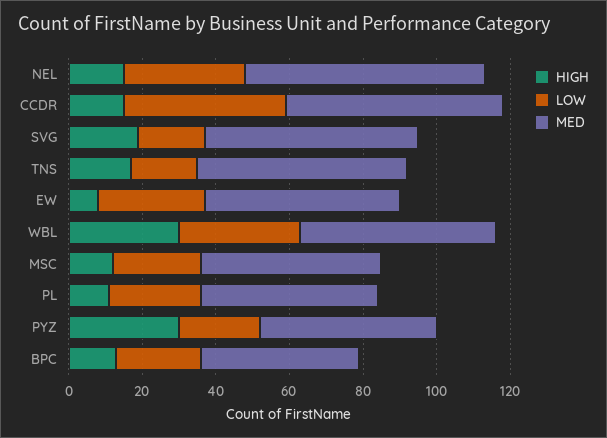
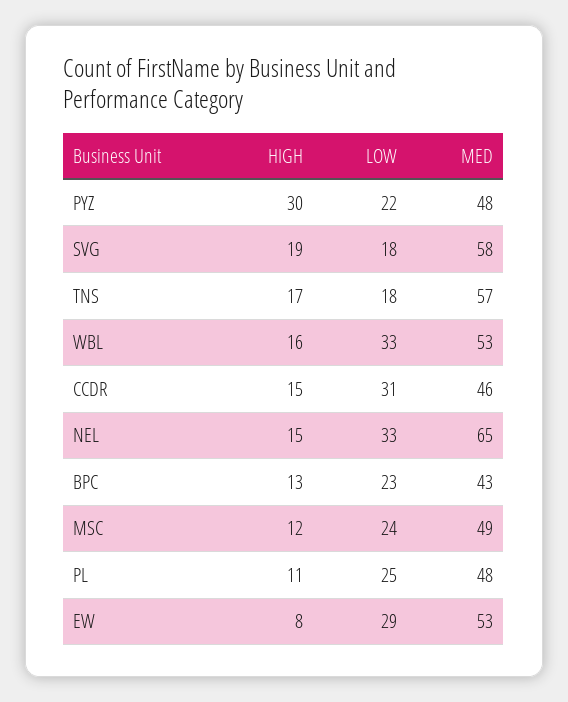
  {
    "HIGH": {
      "NEL": 15,
      "CCDR": 15,
      "SVG": 19,
      "TNS": 17,
      "EW": 8,
-     "WBL": 30,
+     "WBL": 16,
      "MSC": 12,
      "PL": 11,
      "PYZ": 30,
      "BPC": 13
    },
    "LOW": {
      "NEL": 33,
-     "CCDR": 45,
+     "CCDR": 31,
      "SVG": 18,
      "TNS": 18,
      "EW": 29,
      "WBL": 33,
      "MSC": 24,
      "PL": 25,
      "PYZ": 22,
      "BPC": 23
    },
    "MED": {
      "NEL": 65,
-     "CCDR": 60,
+     "CCDR": 46,
      "SVG": 58,
      "TNS": 57,
      "EW": 53,
      "WBL": 53,
      "MSC": 49,
      "PL": 48,
      "PYZ": 48,
      "BPC": 43
    }
  }

